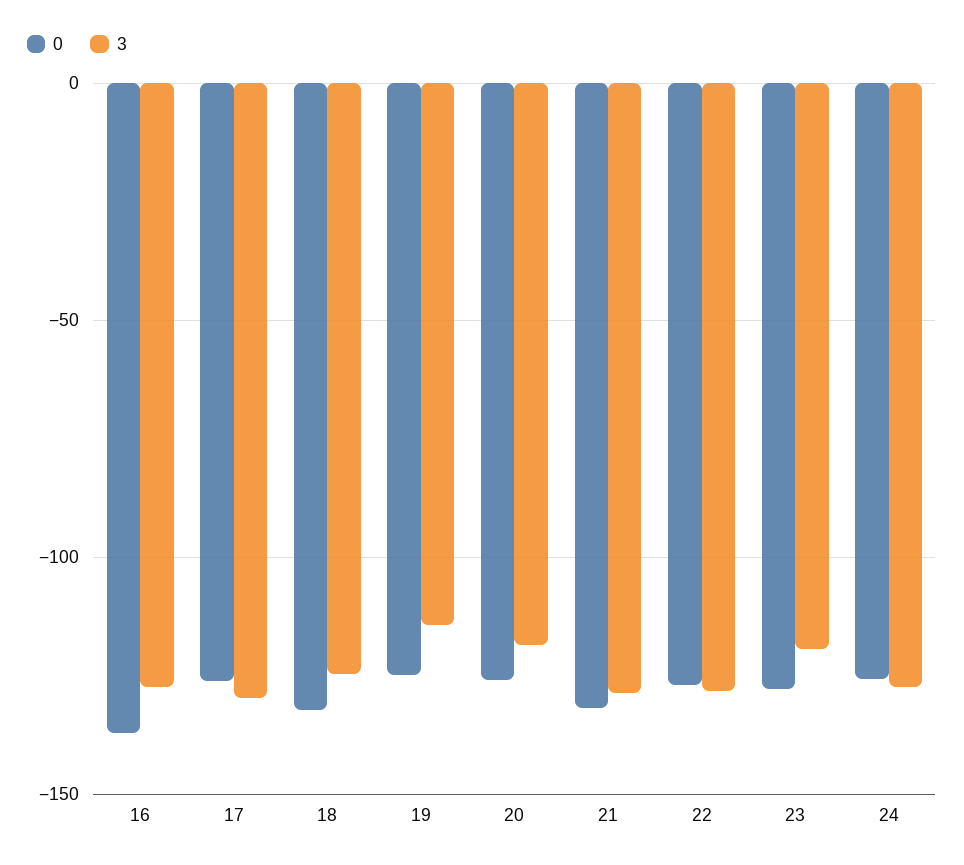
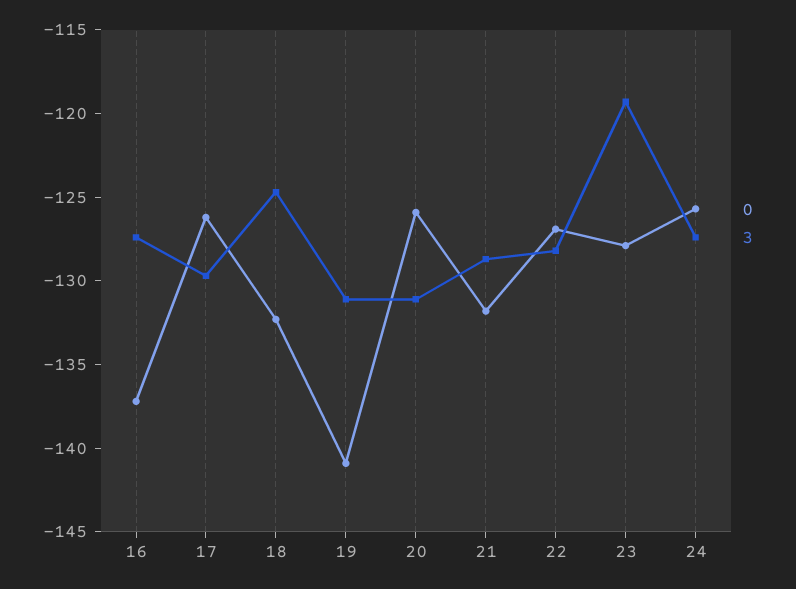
  {
    "0": {
      "16": -137,
      "17": -126,
      "18": -132,
-     "19": -125,
+     "19": -141,
      "20": -126,
      "21": -132,
      "22": -127,
      "23": -128,
      "24": -126
    },
    "3": {
      "16": -127,
      "17": -130,
      "18": -125,
-     "19": -115,
+     "19": -131,
-     "20": -120,
+     "20": -131,
      "21": -129,
      "22": -128,
      "23": -119,
      "24": -127
    }
  }

